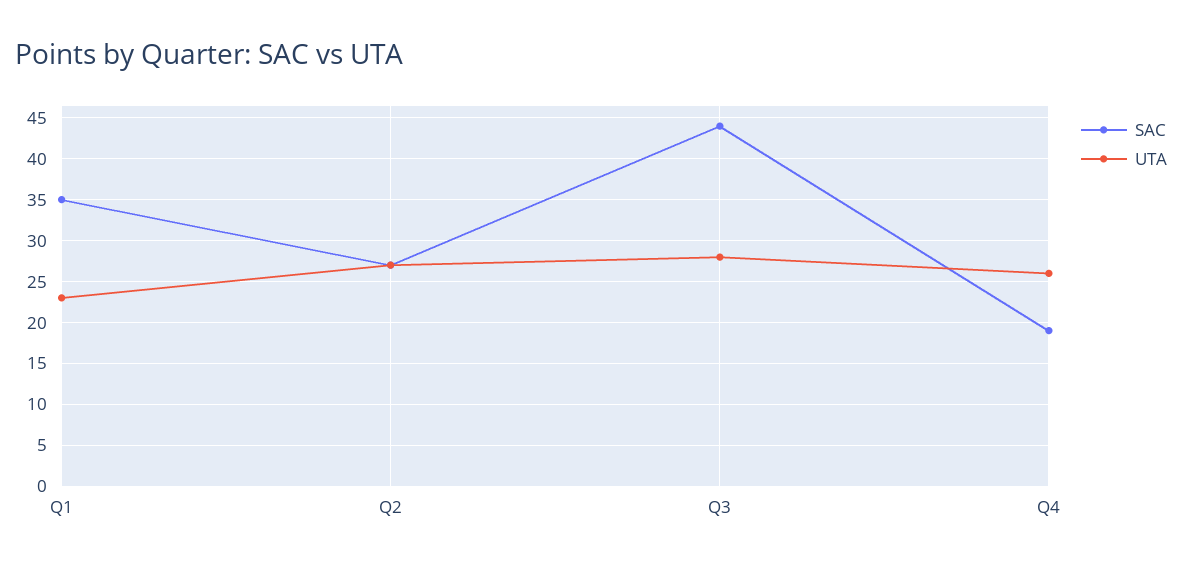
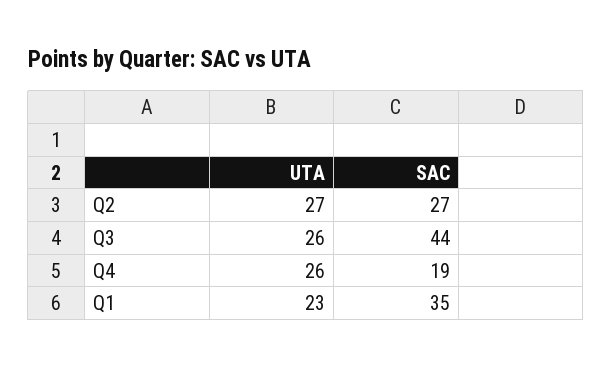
  {
    "SAC": {
      "Q1": 35,
      "Q2": 27,
      "Q3": 44,
      "Q4": 19
    },
    "UTA": {
      "Q1": 23,
      "Q2": 27,
-     "Q3": 28,
+     "Q3": 26,
      "Q4": 26
    }
  }

